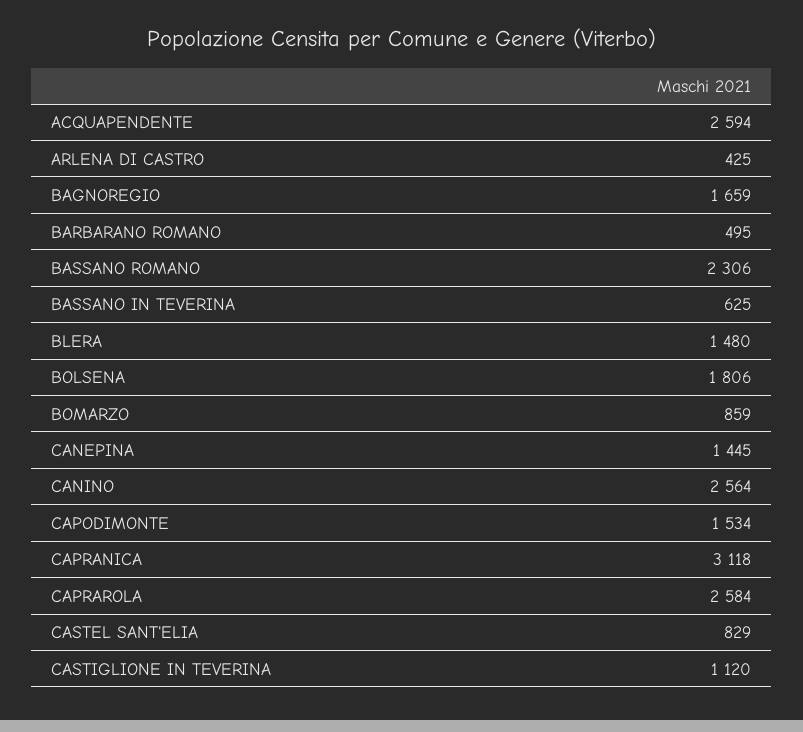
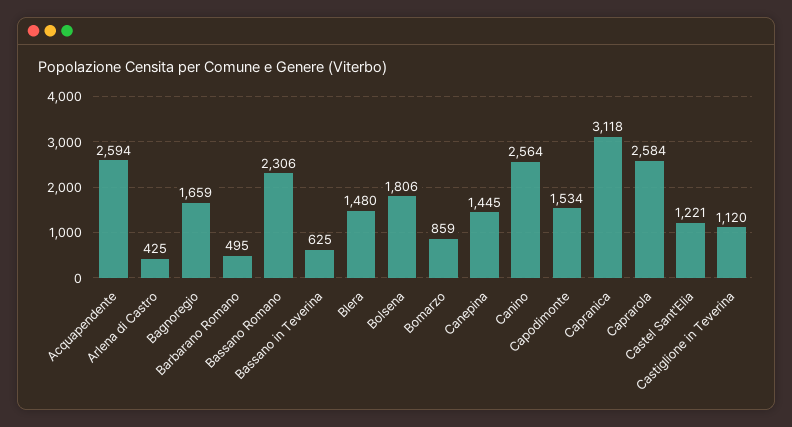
  {
    "ACQUAPENDENTE": 2594,
    "ARLENA DI CASTRO": 425,
    "BAGNOREGIO": 1659,
    "BARBARANO ROMANO": 495,
    "BASSANO ROMANO": 2306,
    "BASSANO IN TEVERINA": 625,
    "BLERA": 1480,
    "BOLSENA": 1806,
    "BOMARZO": 859,
    "CANEPINA": 1445,
    "CANINO": 2564,
    "CAPODIMONTE": 1534,
    "CAPRANICA": 3118,
    "CAPRAROLA": 2584,
-   "CASTEL SANT'ELIA": 829,
+   "CASTEL SANT'ELIA": 1221,
    "CASTIGLIONE IN TEVERINA": 1120
  }

